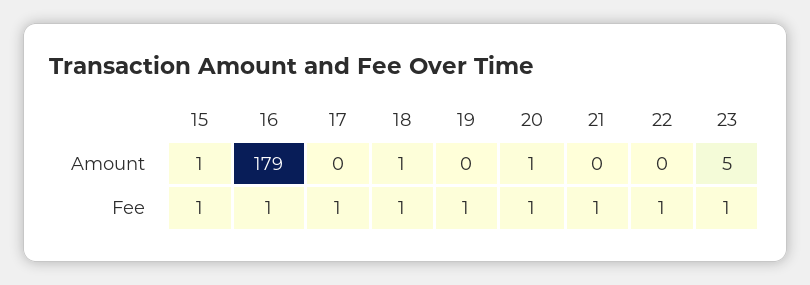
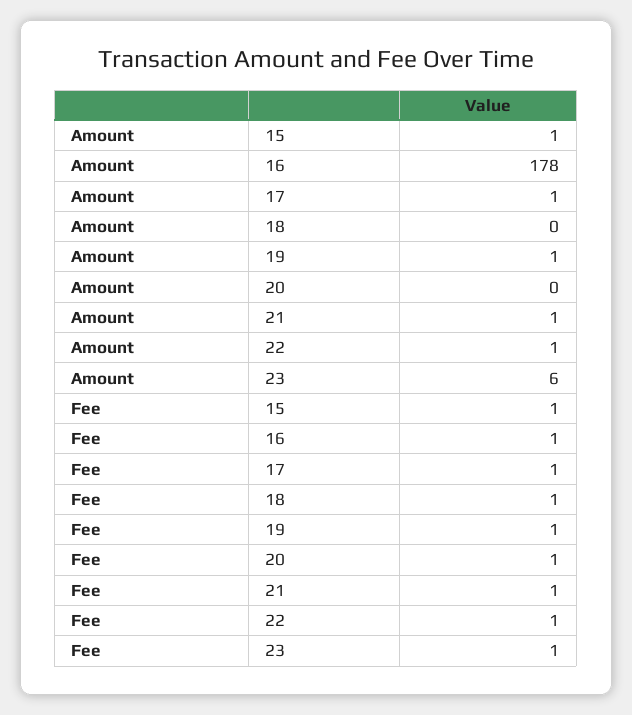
  {
    "15": {
      "Amount": 1,
      "Fee": 1
    },
    "16": {
-     "Amount": 179,
+     "Amount": 178,
      "Fee": 1
    },
    "17": {
-     "Amount": 0,
+     "Amount": 1,
      "Fee": 1
    },
    "18": {
-     "Amount": 1,
+     "Amount": 0,
      "Fee": 1
    },
    "19": {
-     "Amount": 0,
+     "Amount": 1,
      "Fee": 1
    },
    "20": {
-     "Amount": 1,
+     "Amount": 0,
      "Fee": 1
    },
    "21": {
-     "Amount": 0,
+     "Amount": 1,
      "Fee": 1
    },
    "22": {
-     "Amount": 0,
+     "Amount": 1,
      "Fee": 1
    },
    "23": {
-     "Amount": 5,
+     "Amount": 6,
      "Fee": 1
    }
  }

